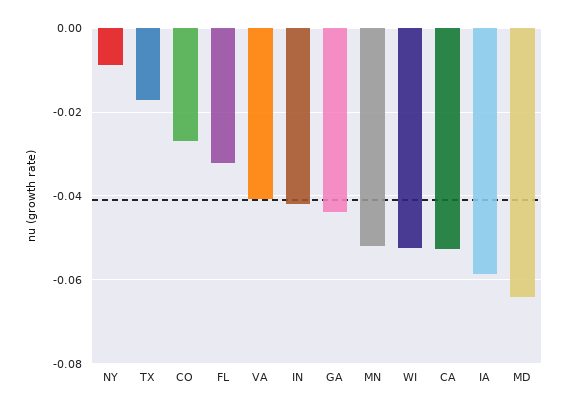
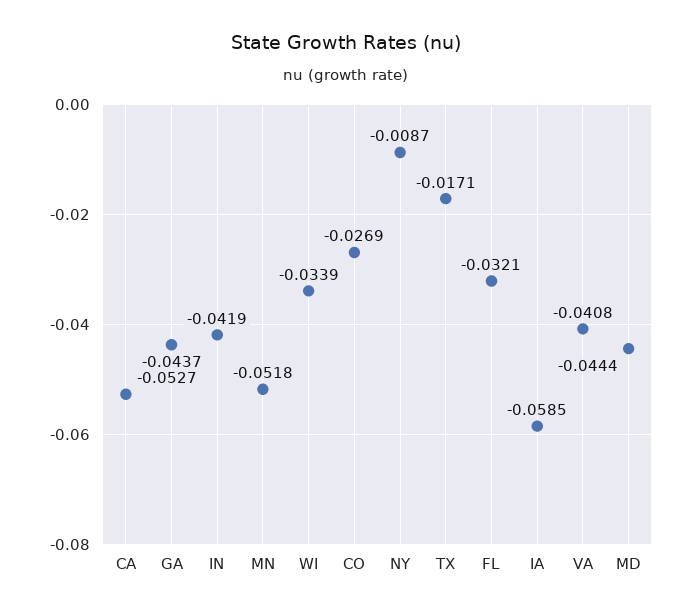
  {
    "NY": -0.0087,
    "TX": -0.0171,
    "CO": -0.0269,
    "FL": -0.0321,
    "VA": -0.0408,
    "IN": -0.0419,
    "GA": -0.0437,
    "MN": -0.0518,
-   "WI": -0.052,
+   "WI": -0.0339,
    "CA": -0.0527,
    "IA": -0.0585,
-   "MD": -0.064
+   "MD": -0.0444
  }

